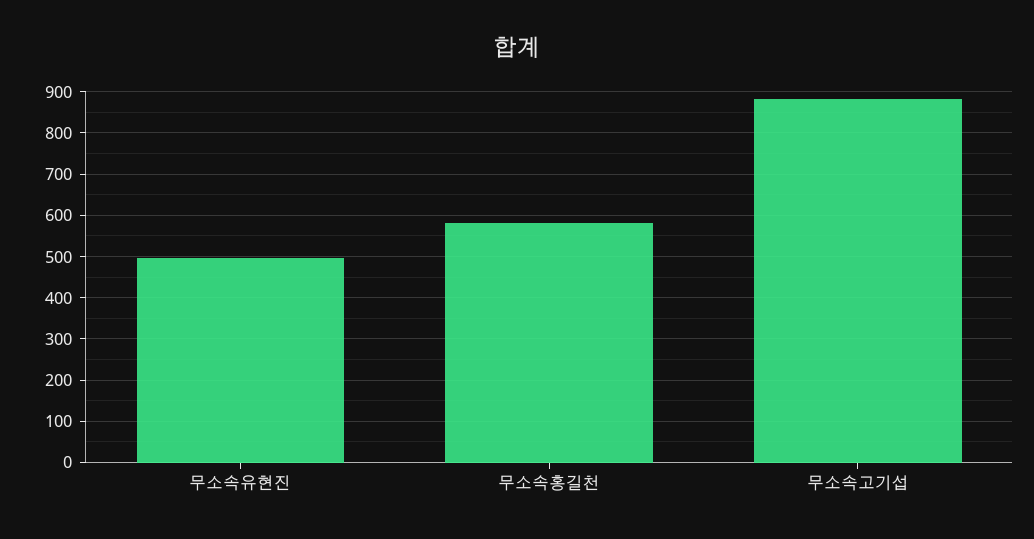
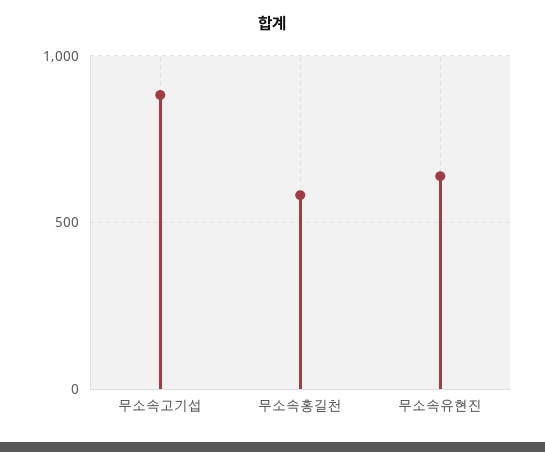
  {
-   "무소속유현진": 500,
+   "무소속유현진": 650,
    "무소속홍길천": 580,
    "무소속고기섭": 880
  }

